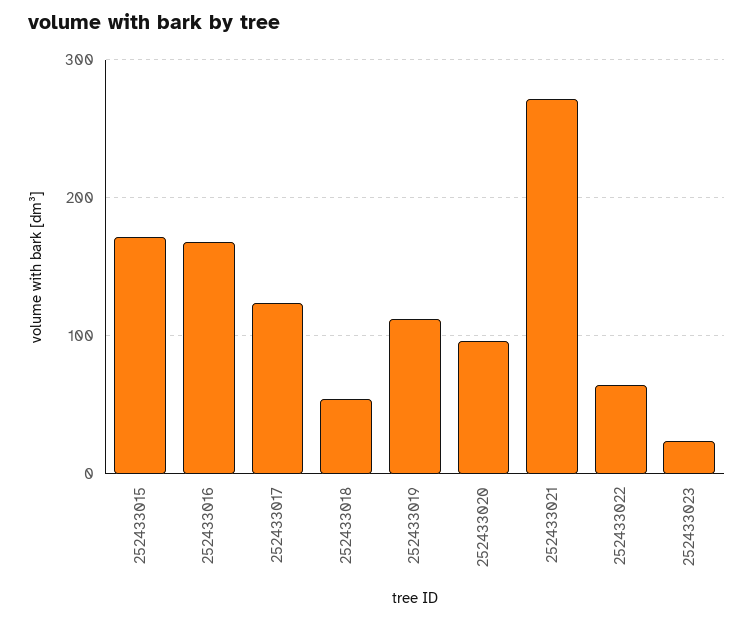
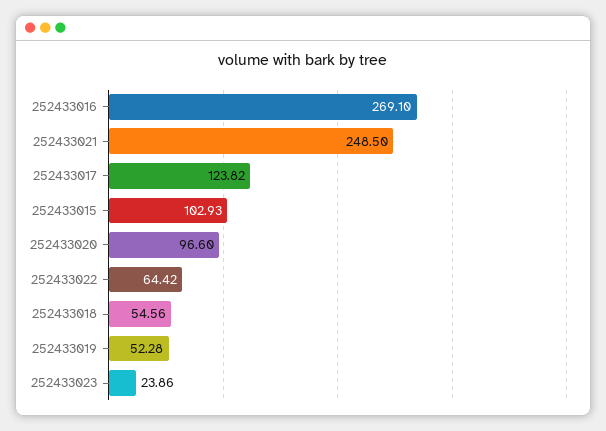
  {
-   "252433015": 170,
+   "252433015": 102.93,
-   "252433016": 170,
+   "252433016": 269.1,
    "252433017": 123.82,
    "252433018": 54.56,
-   "252433019": 110,
+   "252433019": 52.28,
    "252433020": 96.6,
-   "252433021": 270,
+   "252433021": 248.5,
    "252433022": 64.42,
    "252433023": 23.86
  }

